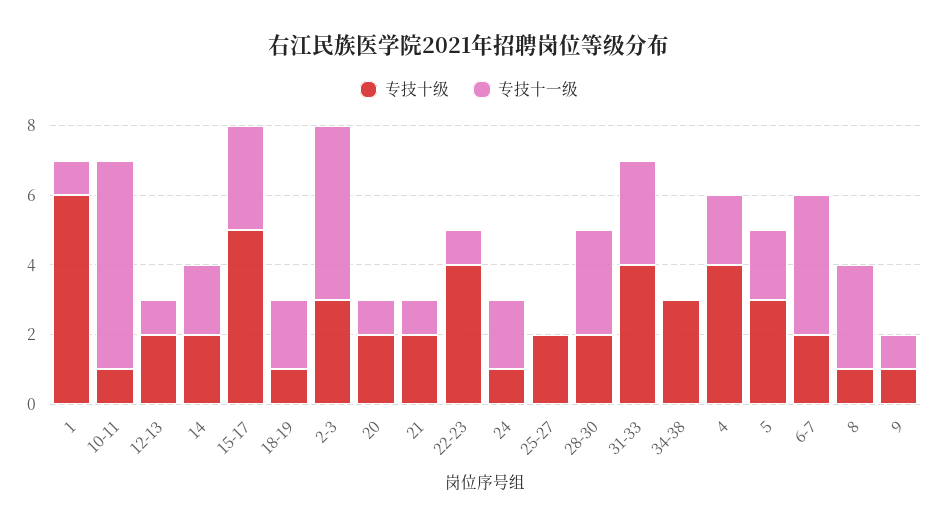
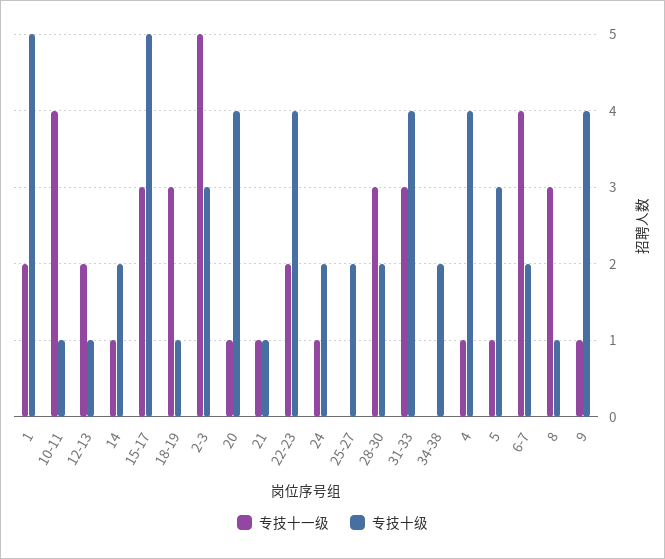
  {
    "专技十级": {
-     "1": 6,
+     "1": 5,
      "10-11": 1,
-     "12-13": 2,
+     "12-13": 1,
      "14": 2,
      "15-17": 5,
      "18-19": 1,
      "2-3": 3,
-     "20": 2,
+     "20": 4,
-     "21": 2,
+     "21": 1,
      "22-23": 4,
-     "24": 1,
+     "24": 2,
      "25-27": 2,
      "28-30": 2,
      "31-33": 4,
-     "34-38": 3,
+     "34-38": 2,
      "4": 4,
      "5": 3,
      "6-7": 2,
      "8": 1,
-     "9": 1
+     "9": 4
    },
    "专技十一级": {
-     "1": 1,
+     "1": 2,
-     "10-11": 6,
+     "10-11": 4,
-     "12-13": 1,
+     "12-13": 2,
-     "14": 2,
+     "14": 1,
      "15-17": 3,
-     "18-19": 2,
+     "18-19": 3,
      "2-3": 5,
      "20": 1,
      "21": 1,
-     "22-23": 1,
+     "22-23": 2,
-     "24": 2,
+     "24": 1,
      "25-27": 0,
      "28-30": 3,
      "31-33": 3,
      "34-38": 0,
-     "4": 2,
+     "4": 1,
-     "5": 2,
+     "5": 1,
      "6-7": 4,
      "8": 3,
      "9": 1
    }
  }

